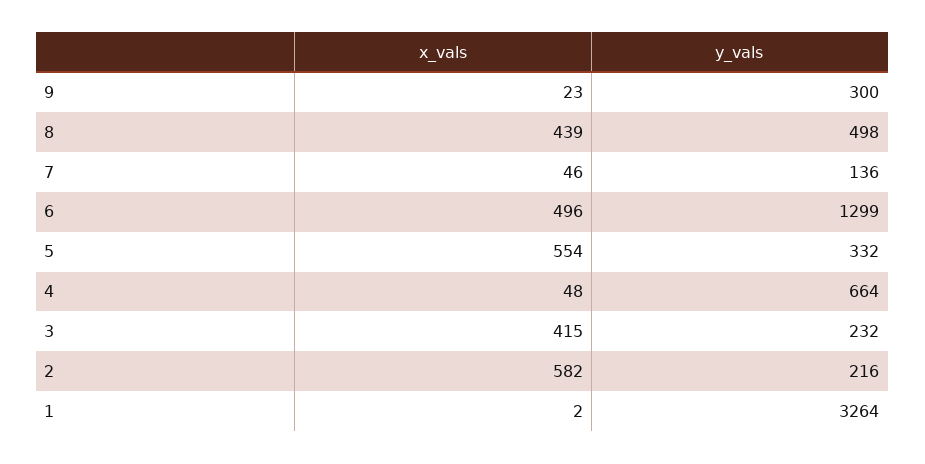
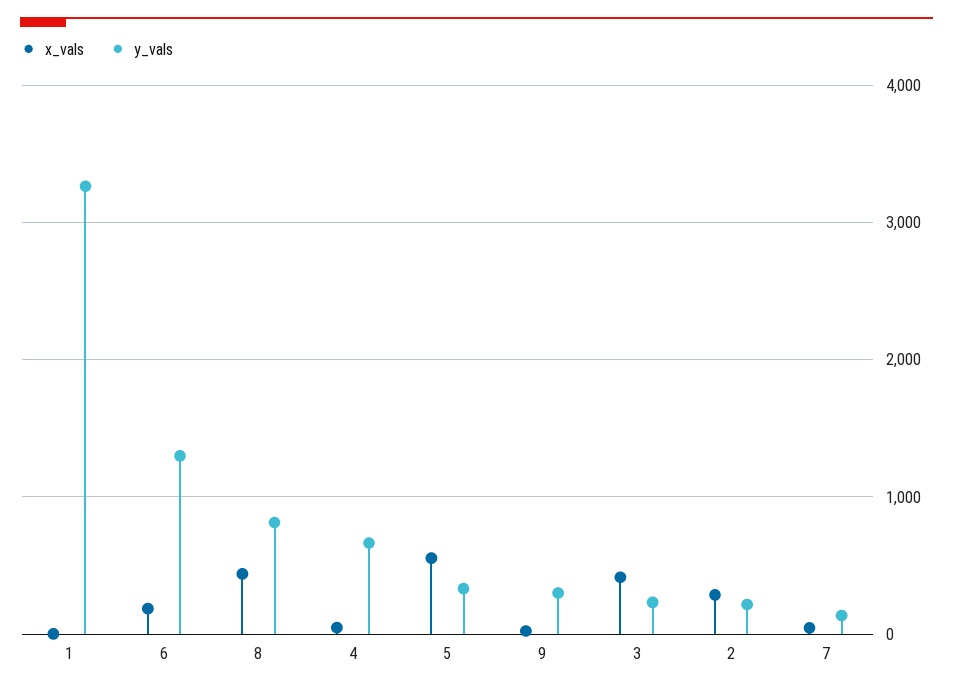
  {
    "x_vals": {
      "9": 23,
      "8": 439,
      "7": 46,
-     "6": 496,
+     "6": 200,
      "5": 554,
      "4": 48,
      "3": 415,
-     "2": 582,
+     "2": 300,
      "1": 2
    },
    "y_vals": {
      "9": 300,
-     "8": 498,
+     "8": 800,
      "7": 136,
      "6": 1299,
      "5": 332,
      "4": 664,
      "3": 232,
      "2": 216,
      "1": 3264
    }
  }

